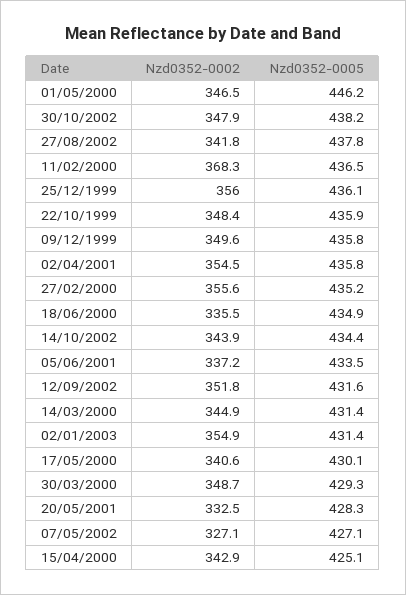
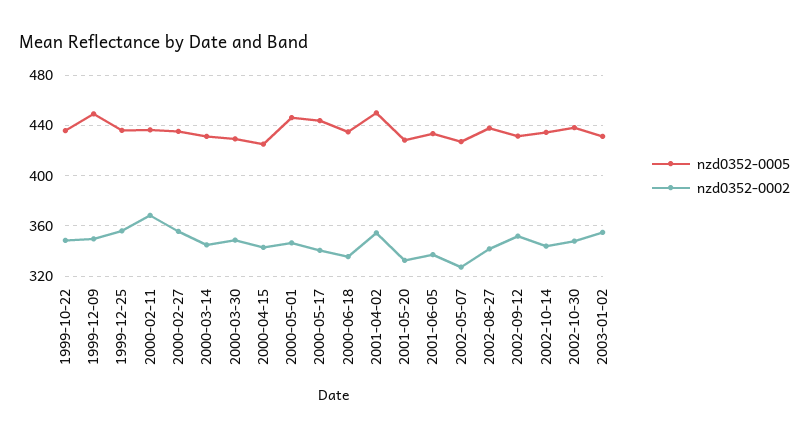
  {
    "Nzd0352-0002": {
      "01/05/2000": 346.5,
      "30/10/2002": 347.9,
      "27/08/2002": 341.8,
      "11/02/2000": 368.3,
      "25/12/1999": 356,
      "22/10/1999": 348.4,
      "09/12/1999": 349.6,
      "02/04/2001": 354.5,
      "27/02/2000": 355.6,
      "18/06/2000": 335.5,
      "14/10/2002": 343.9,
      "05/06/2001": 337.2,
      "12/09/2002": 351.8,
      "14/03/2000": 344.9,
      "02/01/2003": 354.9,
      "17/05/2000": 340.6,
      "30/03/2000": 348.7,
      "20/05/2001": 332.5,
      "07/05/2002": 327.1,
      "15/04/2000": 342.9
    },
    "Nzd0352-0005": {
      "01/05/2000": 446.2,
      "30/10/2002": 438.2,
      "27/08/2002": 437.8,
      "11/02/2000": 436.5,
      "25/12/1999": 436.1,
      "22/10/1999": 435.9,
-     "09/12/1999": 435.8,
+     "09/12/1999": 450,
-     "02/04/2001": 435.8,
+     "02/04/2001": 450,
      "27/02/2000": 435.2,
      "18/06/2000": 434.9,
      "14/10/2002": 434.4,
      "05/06/2001": 433.5,
      "12/09/2002": 431.6,
      "14/03/2000": 431.4,
      "02/01/2003": 431.4,
-     "17/05/2000": 430.1,
+     "17/05/2000": 445,
      "30/03/2000": 429.3,
      "20/05/2001": 428.3,
      "07/05/2002": 427.1,
      "15/04/2000": 425.1
    }
  }

